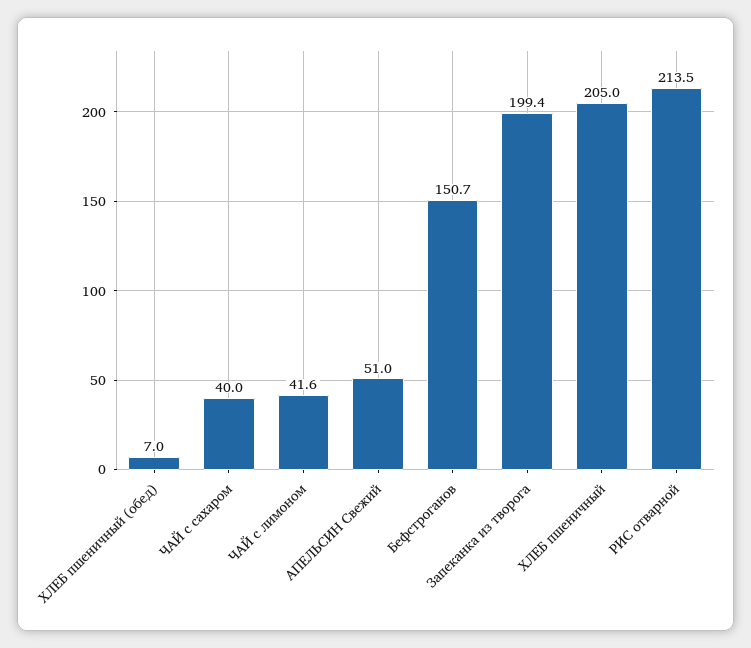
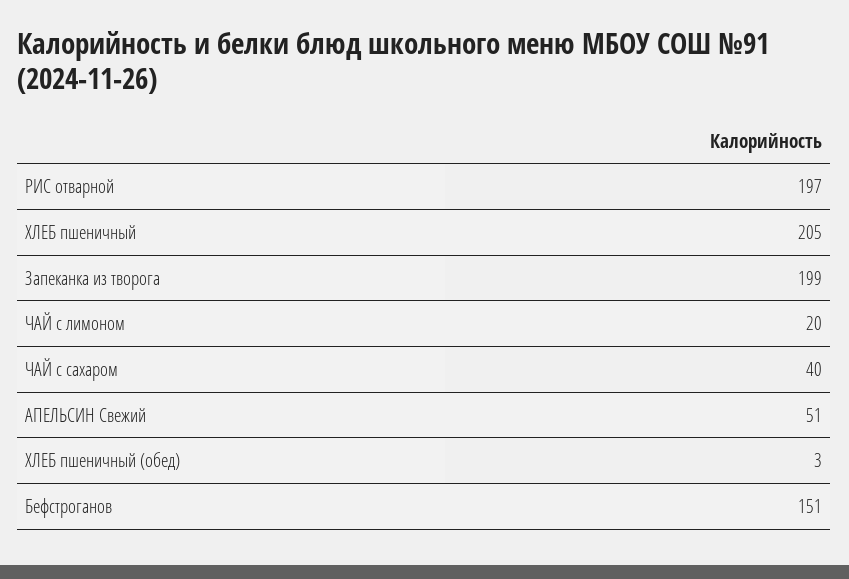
  {
-   "ХЛЕБ пшеничный (обед)": 7,
+   "ХЛЕБ пшеничный (обед)": 3,
    "ЧАЙ с сахаром": 40,
-   "ЧАЙ с лимоном": 41.6,
+   "ЧАЙ с лимоном": 20,
    "АПЕЛЬСИН Свежий": 51,
    "Бефстроганов": 150.7,
    "Запеканка из творога": 199.4,
    "ХЛЕБ пшеничный": 205,
-   "РИС отварной": 213.5
+   "РИС отварной": 197
  }

